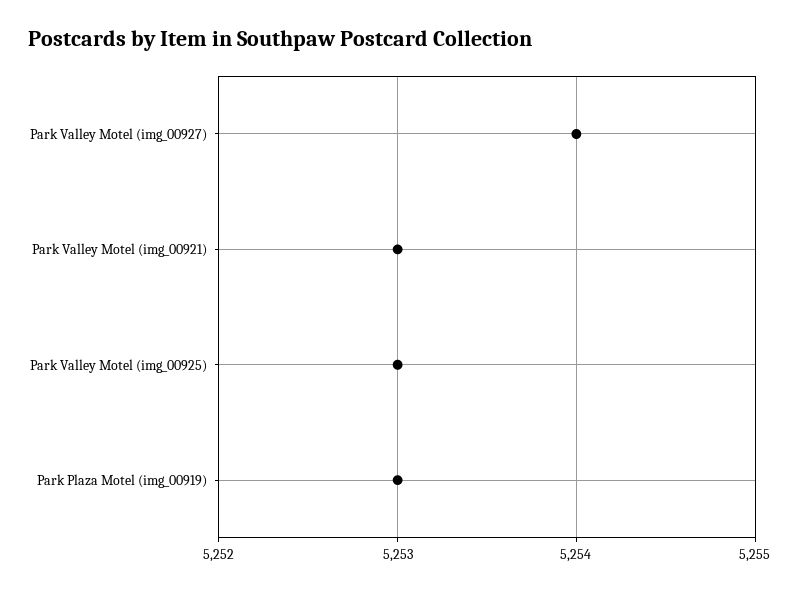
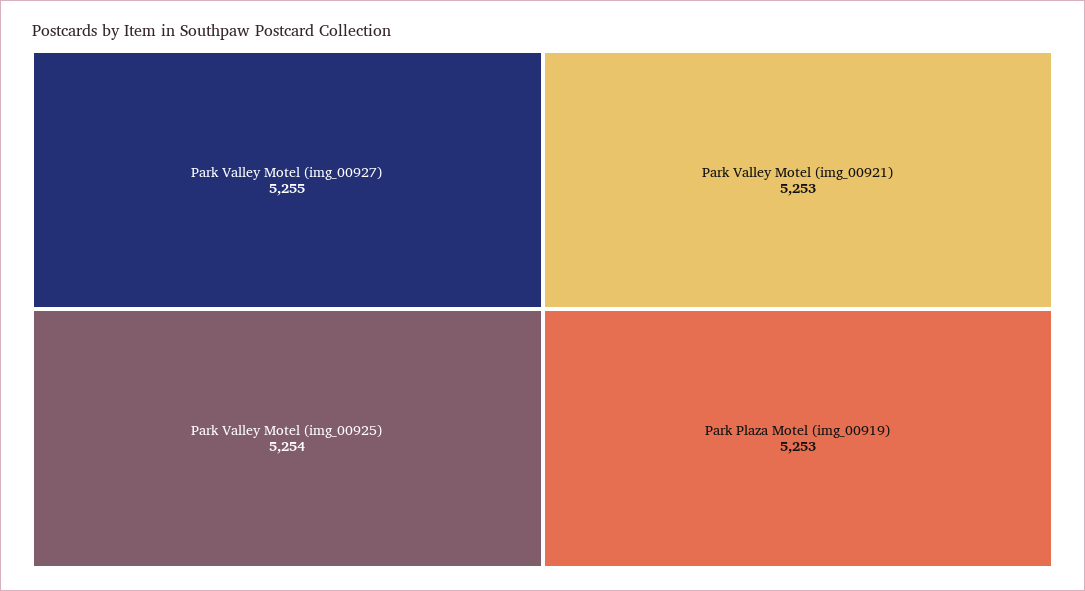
  {
-   "Park Valley Motel (img_00927)": 5254,
+   "Park Valley Motel (img_00927)": 5255,
    "Park Valley Motel (img_00921)": 5253,
-   "Park Valley Motel (img_00925)": 5253,
+   "Park Valley Motel (img_00925)": 5254,
    "Park Plaza Motel (img_00919)": 5253
  }

